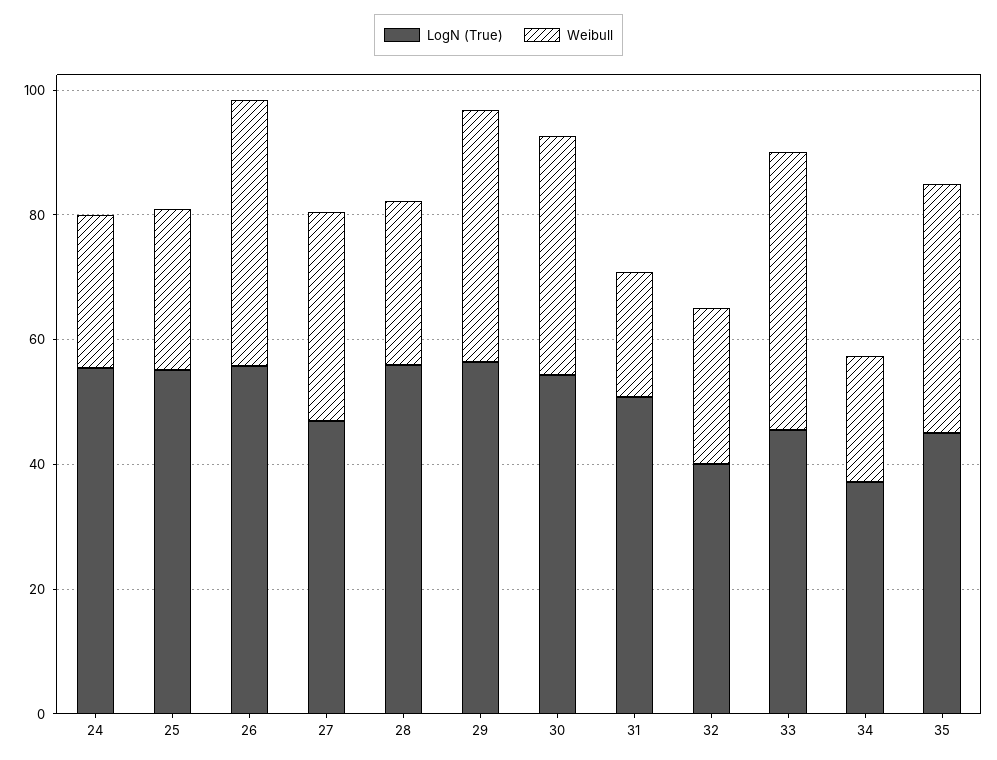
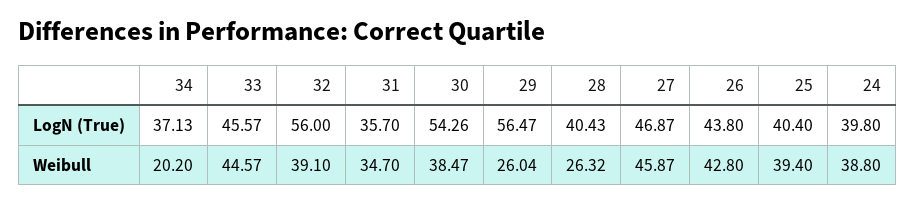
  {
    "LogN (True)": {
-     "24": 55,
+     "24": 39.8,
-     "25": 55,
+     "25": 40.4,
-     "26": 55,
+     "26": 43.8,
      "27": 46.87,
-     "28": 55,
+     "28": 40.43,
      "29": 56.47,
      "30": 54.26,
-     "31": 50,
+     "31": 35.7,
-     "32": 40,
+     "32": 56,
      "33": 45.57,
-     "34": 37.13,
+     "34": 37.13
-     "35": 45
    },
    "Weibull": {
-     "24": 25,
+     "24": 38.8,
-     "25": 25,
+     "25": 39.4,
      "26": 42.8,
-     "27": 35,
+     "27": 45.87,
      "28": 26.32,
-     "29": 40,
+     "29": 26.04,
      "30": 38.47,
-     "31": 20,
+     "31": 34.7,
-     "32": 25,
+     "32": 39.1,
      "33": 44.57,
-     "34": 20.2,
+     "34": 20.2
-     "35": 40
    }
  }

